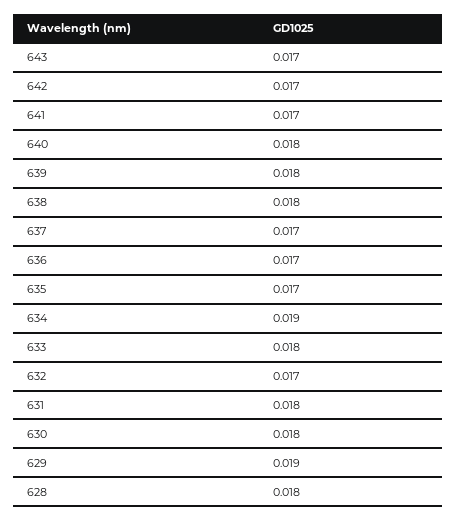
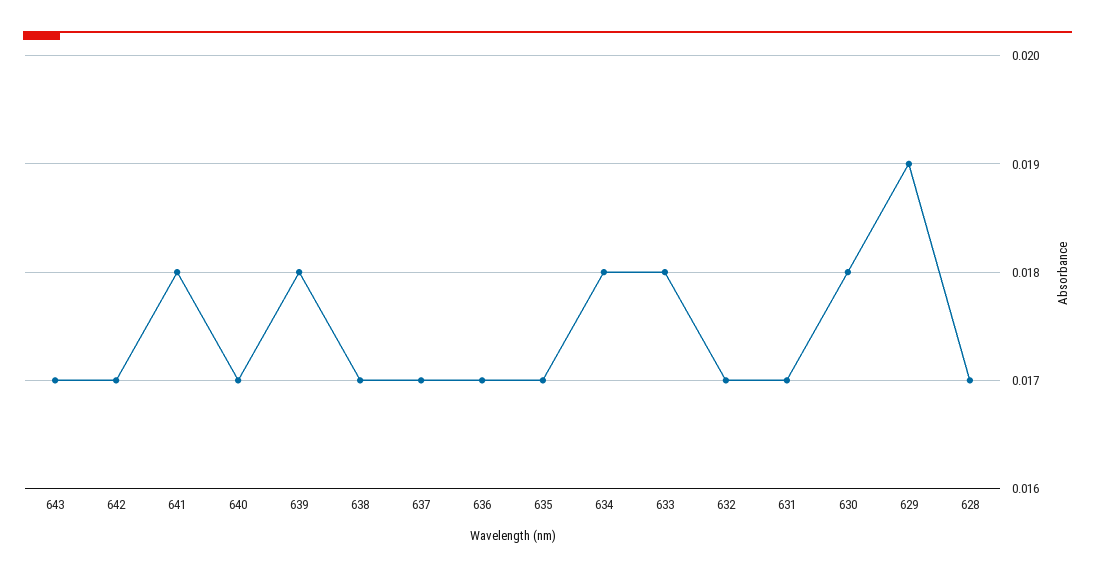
  {
    "643": 0.017,
    "642": 0.017,
-   "641": 0.017,
+   "641": 0.018,
-   "640": 0.018,
+   "640": 0.017,
    "639": 0.018,
-   "638": 0.018,
+   "638": 0.017,
    "637": 0.017,
    "636": 0.017,
    "635": 0.017,
-   "634": 0.019,
+   "634": 0.018,
    "633": 0.018,
    "632": 0.017,
-   "631": 0.018,
+   "631": 0.017,
    "630": 0.018,
    "629": 0.019,
-   "628": 0.018
+   "628": 0.017
  }

